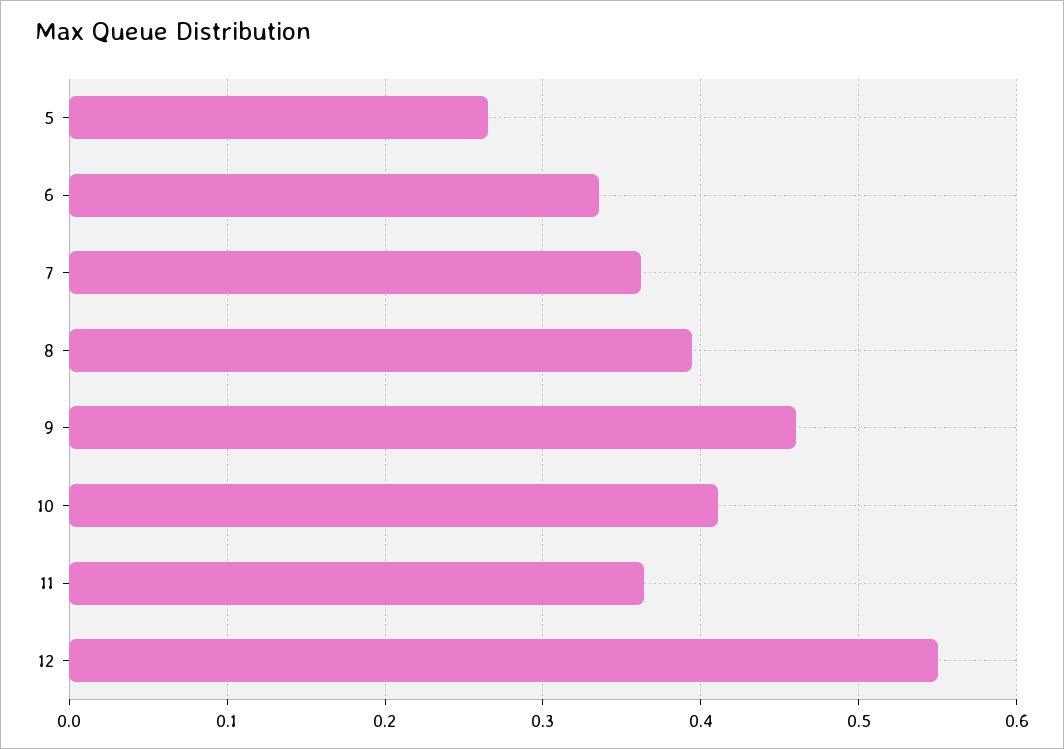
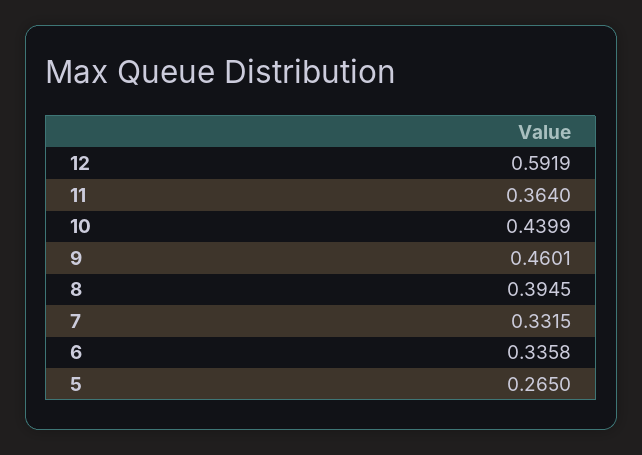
  {
    "5": 0.265,
    "6": 0.3358,
-   "7": 0.36,
+   "7": 0.3315,
    "8": 0.3945,
    "9": 0.4601,
-   "10": 0.41,
+   "10": 0.4399,
    "11": 0.364,
-   "12": 0.55
+   "12": 0.5919
  }

